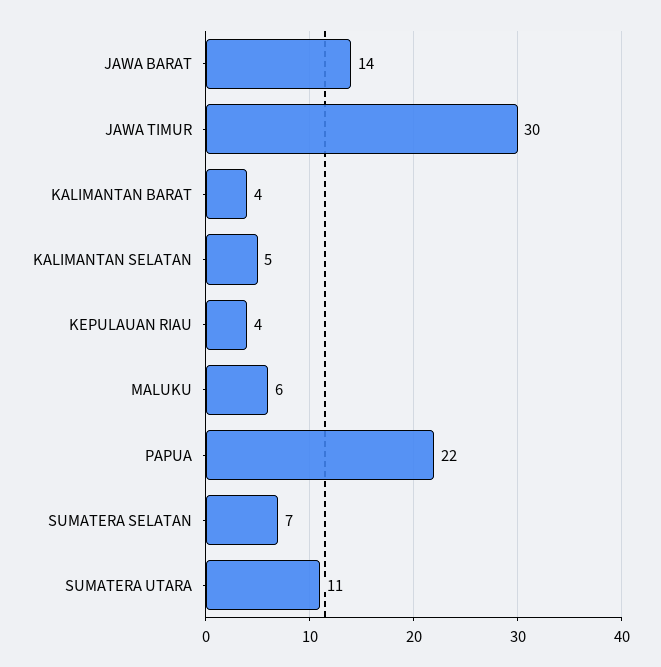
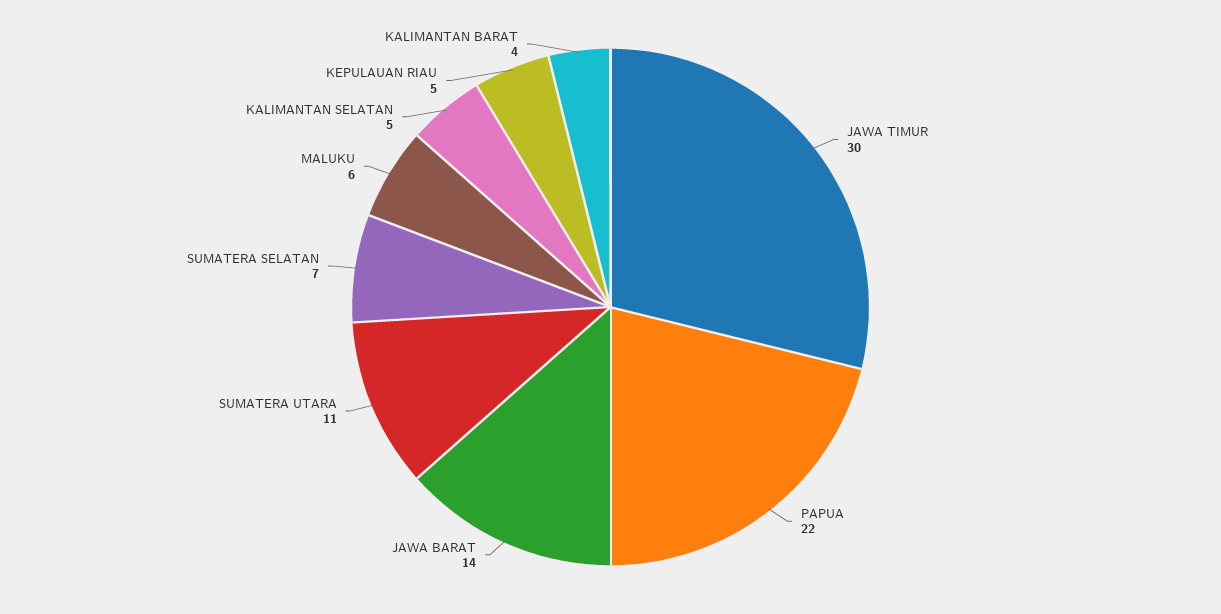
  {
    "JAWA BARAT": 14,
    "JAWA TIMUR": 30,
    "KALIMANTAN BARAT": 4,
    "KALIMANTAN SELATAN": 5,
-   "KEPULAUAN RIAU": 4,
+   "KEPULAUAN RIAU": 5,
    "MALUKU": 6,
    "PAPUA": 22,
    "SUMATERA SELATAN": 7,
    "SUMATERA UTARA": 11
  }

